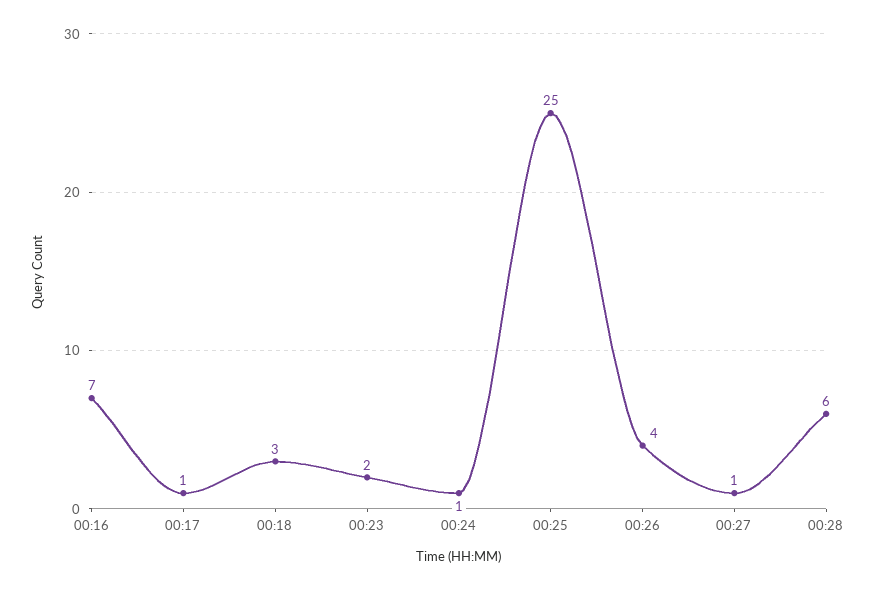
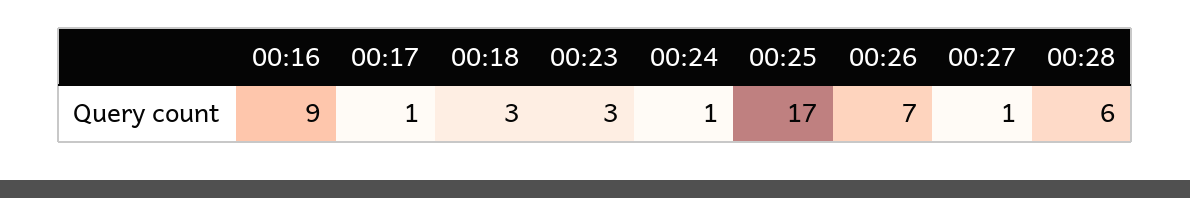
  {
-   "00:16": 7,
+   "00:16": 9,
    "00:17": 1,
    "00:18": 3,
-   "00:23": 2,
+   "00:23": 3,
    "00:24": 1,
-   "00:25": 25,
+   "00:25": 17,
-   "00:26": 4,
+   "00:26": 7,
    "00:27": 1,
    "00:28": 6
  }

